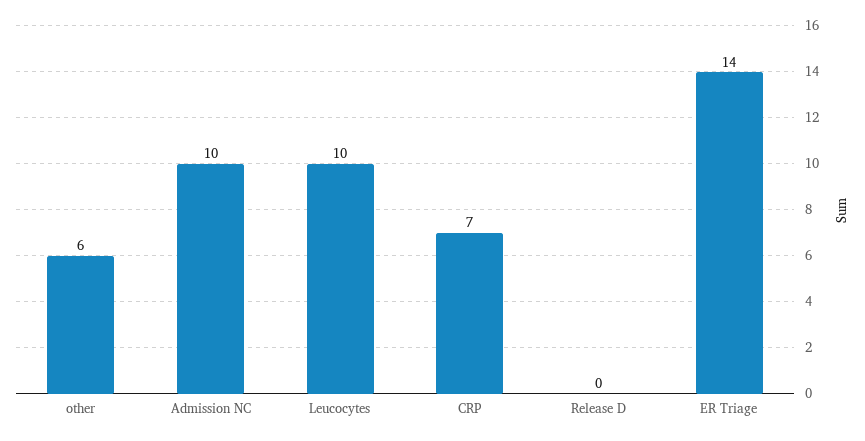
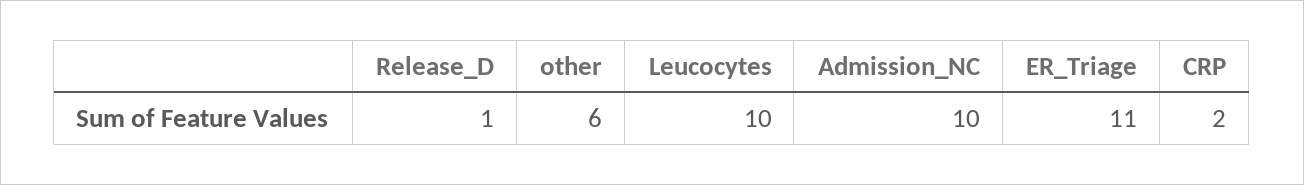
  {
    "other": 6,
    "Admission NC": 10,
    "Leucocytes": 10,
-   "CRP": 7,
+   "CRP": 2,
-   "Release D": 0,
+   "Release D": 1,
-   "ER Triage": 14
+   "ER Triage": 11
  }

